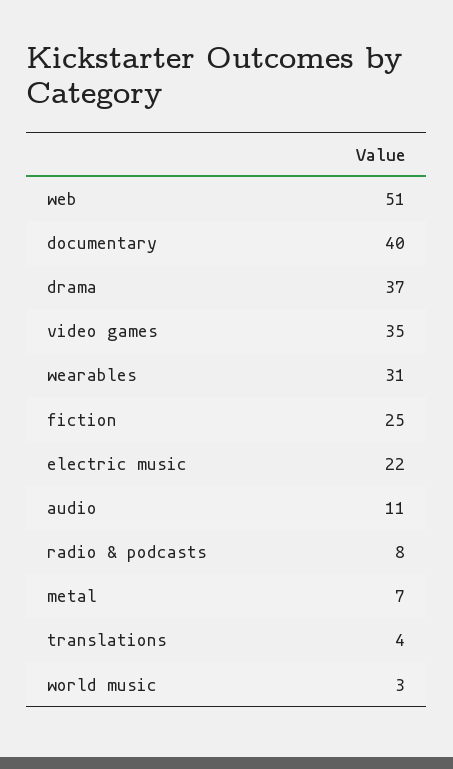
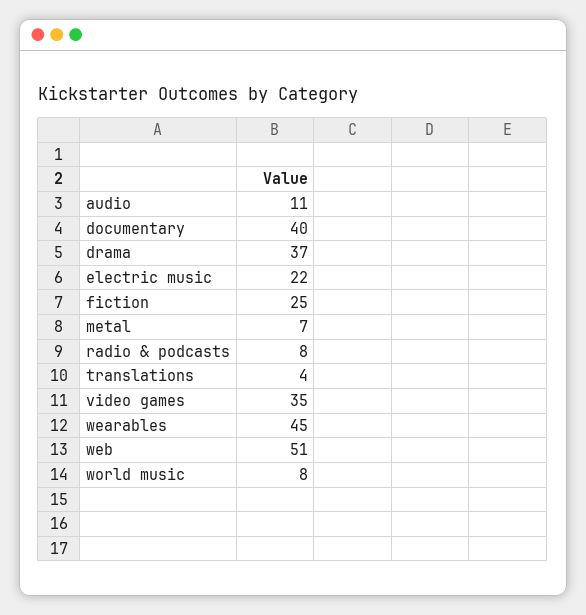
  {
    "web": 51,
    "documentary": 40,
    "drama": 37,
    "video games": 35,
-   "wearables": 31,
+   "wearables": 45,
    "fiction": 25,
    "electric music": 22,
    "audio": 11,
    "radio & podcasts": 8,
    "metal": 7,
    "translations": 4,
-   "world music": 3
+   "world music": 8
  }

